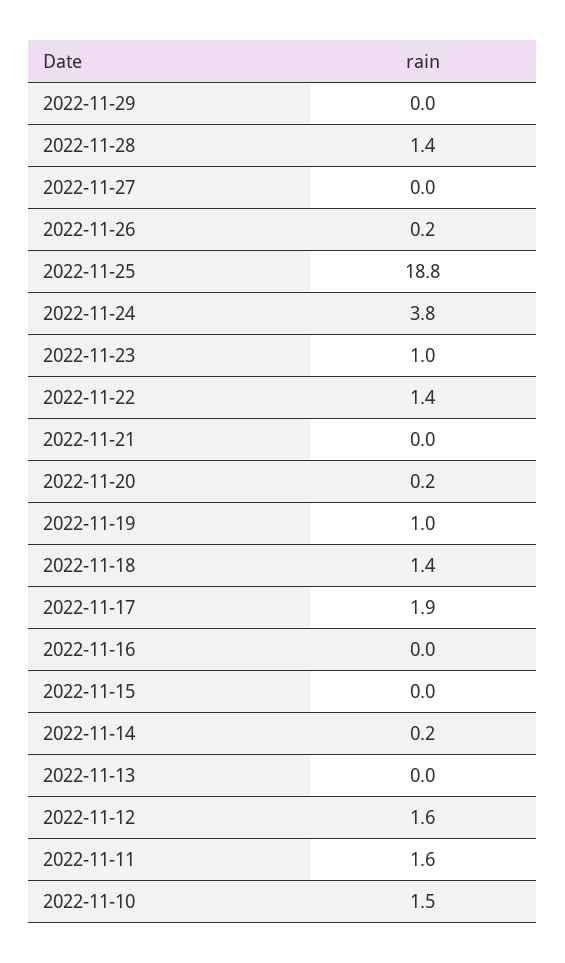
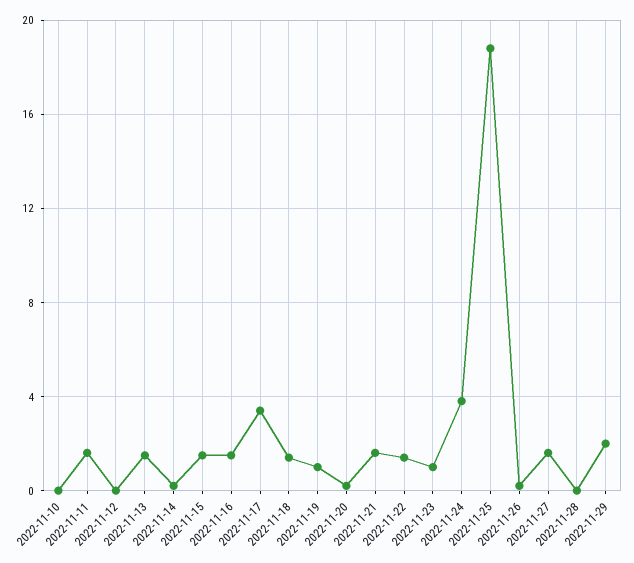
  {
-   "2022-11-29": 0,
+   "2022-11-29": 2,
-   "2022-11-28": 1.4,
+   "2022-11-28": 0,
-   "2022-11-27": 0,
+   "2022-11-27": 1.5,
    "2022-11-26": 0.2,
    "2022-11-25": 18.8,
    "2022-11-24": 3.8,
    "2022-11-23": 1,
    "2022-11-22": 1.4,
-   "2022-11-21": 0,
+   "2022-11-21": 1.5,
    "2022-11-20": 0.2,
    "2022-11-19": 1,
    "2022-11-18": 1.4,
-   "2022-11-17": 1.9,
+   "2022-11-17": 3.5,
-   "2022-11-16": 0,
+   "2022-11-16": 1.5,
-   "2022-11-15": 0,
+   "2022-11-15": 1.5,
    "2022-11-14": 0.2,
-   "2022-11-13": 0,
+   "2022-11-13": 1.5,
-   "2022-11-12": 1.6,
+   "2022-11-12": 0,
    "2022-11-11": 1.6,
-   "2022-11-10": 1.5
+   "2022-11-10": 0
  }

